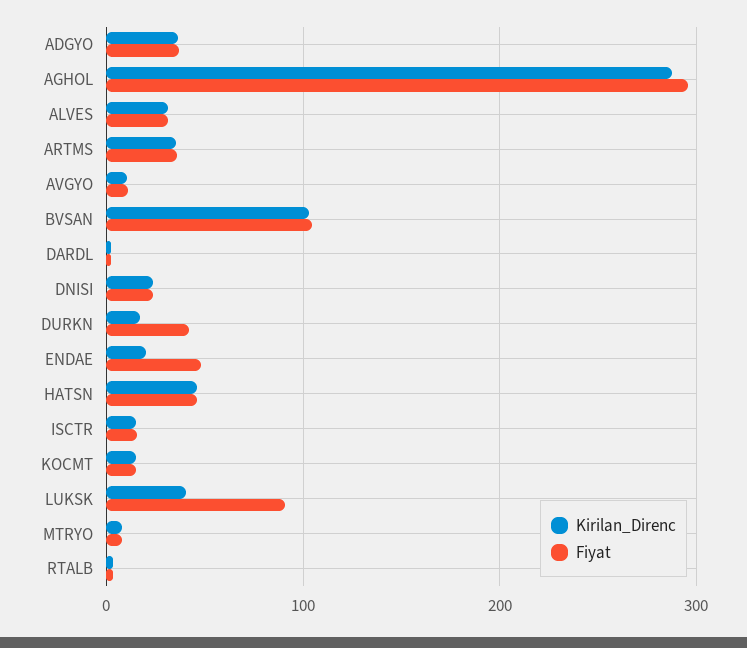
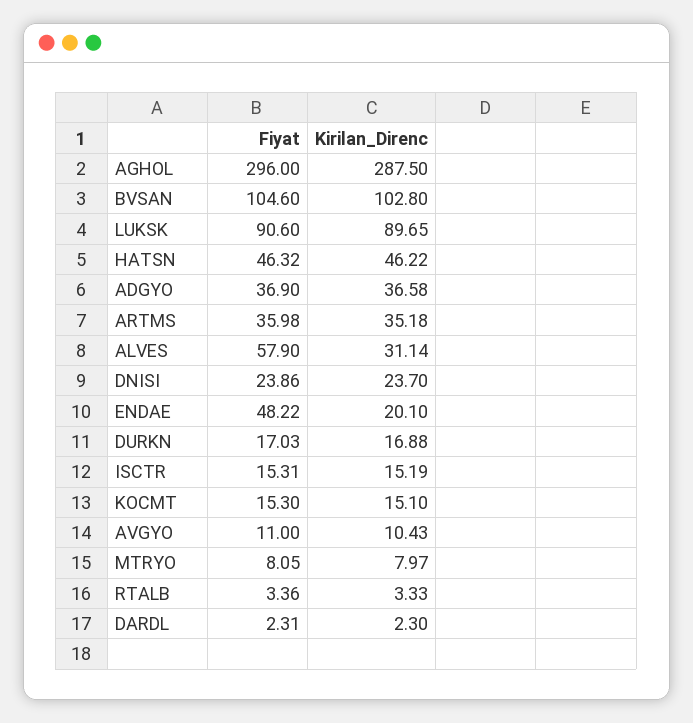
  {
    "Kirilan_Direnc": {
      "ADGYO": 36.58,
      "AGHOL": 287.5,
      "ALVES": 31.14,
      "ARTMS": 35.18,
      "AVGYO": 10.43,
      "BVSAN": 102.8,
      "DARDL": 2.3,
      "DNISI": 23.7,
      "DURKN": 16.88,
      "ENDAE": 20.1,
      "HATSN": 46.22,
      "ISCTR": 15.19,
      "KOCMT": 15.1,
-     "LUKSK": 40,
+     "LUKSK": 89.65,
      "MTRYO": 7.97,
      "RTALB": 3.33
    },
    "Fiyat": {
      "ADGYO": 36.9,
      "AGHOL": 296,
-     "ALVES": 30,
+     "ALVES": 57.9,
      "ARTMS": 35.98,
      "AVGYO": 11,
      "BVSAN": 104.6,
      "DARDL": 2.31,
      "DNISI": 23.86,
-     "DURKN": 40,
+     "DURKN": 17.03,
      "ENDAE": 48.22,
      "HATSN": 46.32,
      "ISCTR": 15.31,
      "KOCMT": 15.3,
      "LUKSK": 90.6,
      "MTRYO": 8.05,
      "RTALB": 3.36
    }
  }

